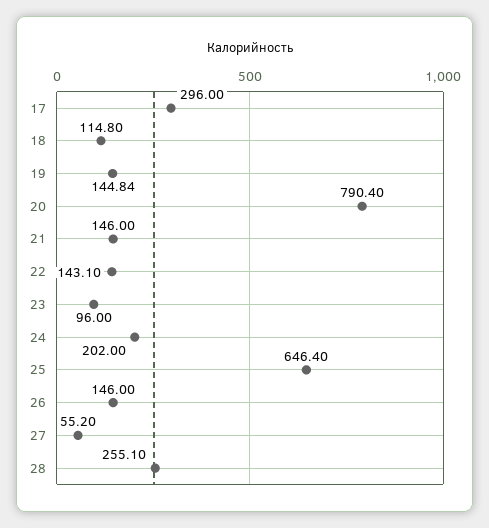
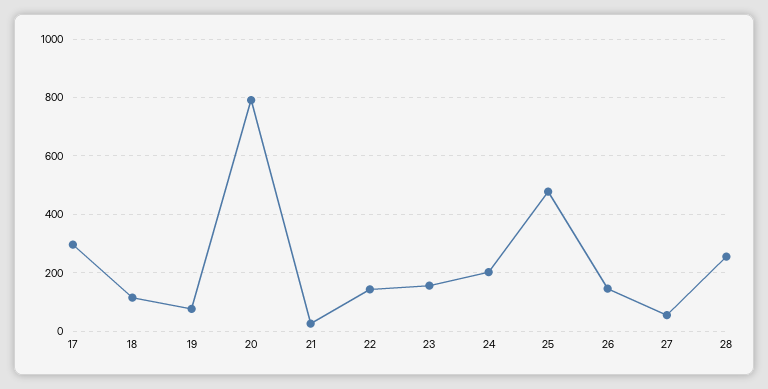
  {
    "17": 296,
    "18": 114.8,
-   "19": 144.84,
+   "19": 75,
    "20": 790.4,
-   "21": 146,
+   "21": 25,
    "22": 143.1,
-   "23": 96,
+   "23": 150,
    "24": 202,
-   "25": 646.4,
+   "25": 475,
    "26": 146,
    "27": 55.2,
    "28": 255.1
  }

